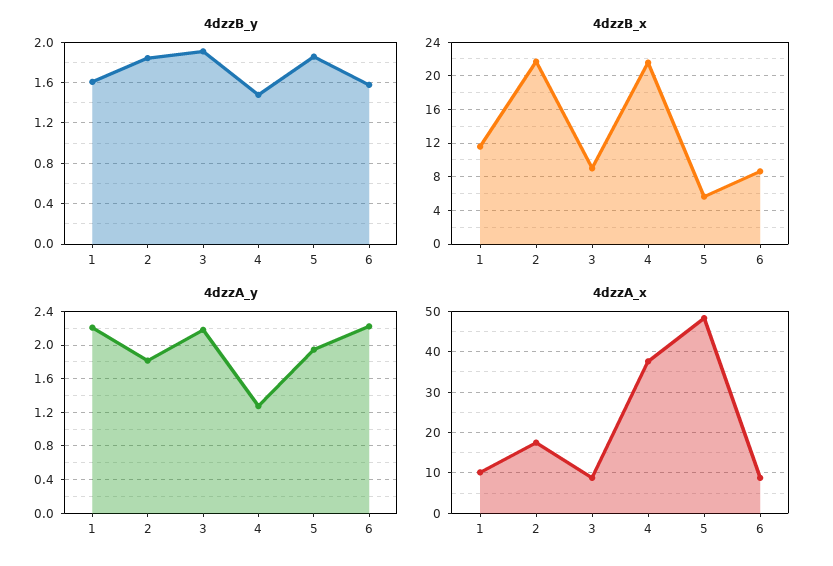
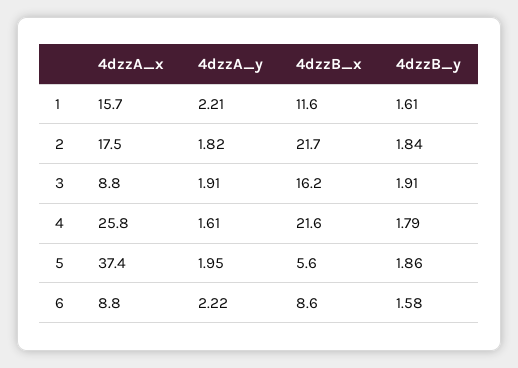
  {
    "4dzzB_y": {
      "1": 1.61,
      "2": 1.84,
      "3": 1.91,
-     "4": 1.5,
+     "4": 1.79,
      "5": 1.86,
      "6": 1.58
    },
    "4dzzB_x": {
      "1": 11.6,
      "2": 21.7,
-     "3": 9,
+     "3": 16.2,
      "4": 21.6,
      "5": 5.6,
      "6": 8.6
    },
    "4dzzA_y": {
      "1": 2.21,
      "2": 1.82,
-     "3": 2.2,
+     "3": 1.91,
-     "4": 1.3,
+     "4": 1.61,
      "5": 1.95,
      "6": 2.22
    },
    "4dzzA_x": {
-     "1": 10,
+     "1": 15.7,
      "2": 17.5,
      "3": 8.8,
-     "4": 38,
+     "4": 25.8,
-     "5": 48,
+     "5": 37.4,
      "6": 8.8
    }
  }

